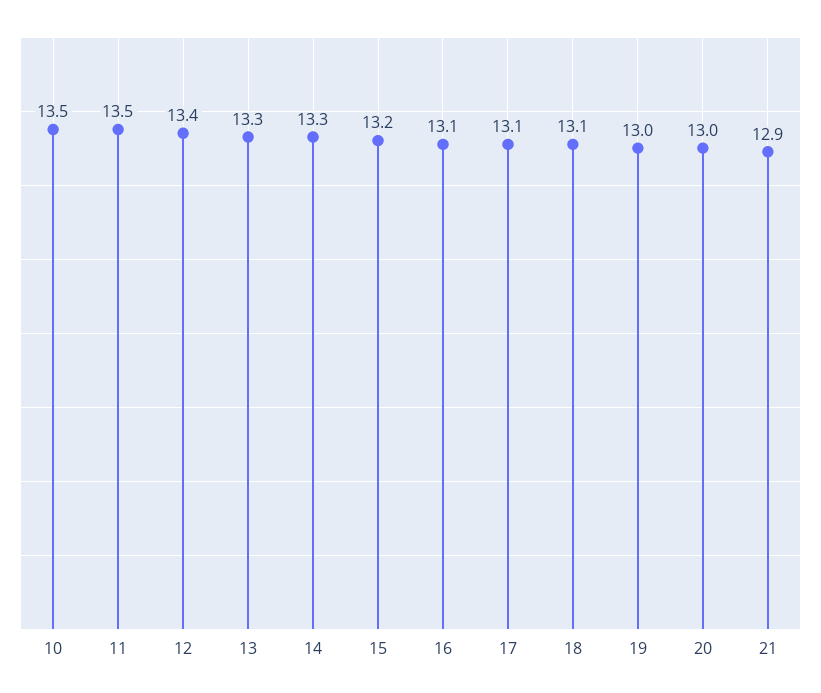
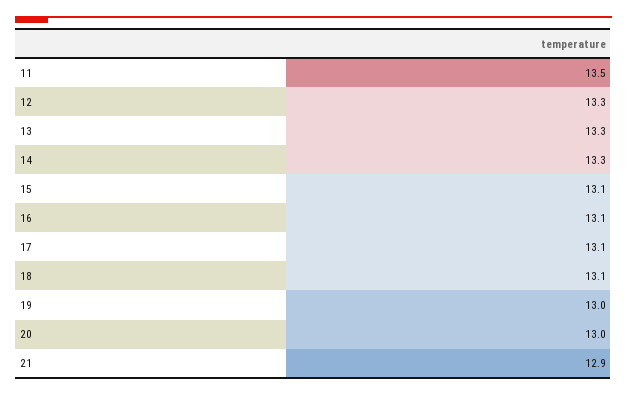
  {
-   "10": 13.5,
    "11": 13.5,
-   "12": 13.4,
+   "12": 13.3,
    "13": 13.3,
    "14": 13.3,
-   "15": 13.2,
+   "15": 13.1,
    "16": 13.1,
    "17": 13.1,
    "18": 13.1,
    "19": 13,
    "20": 13,
    "21": 12.9
  }

